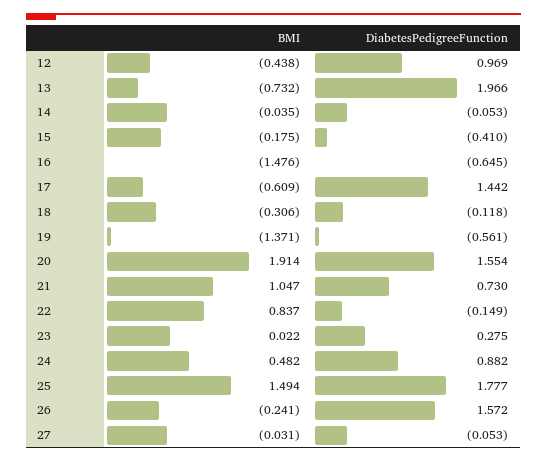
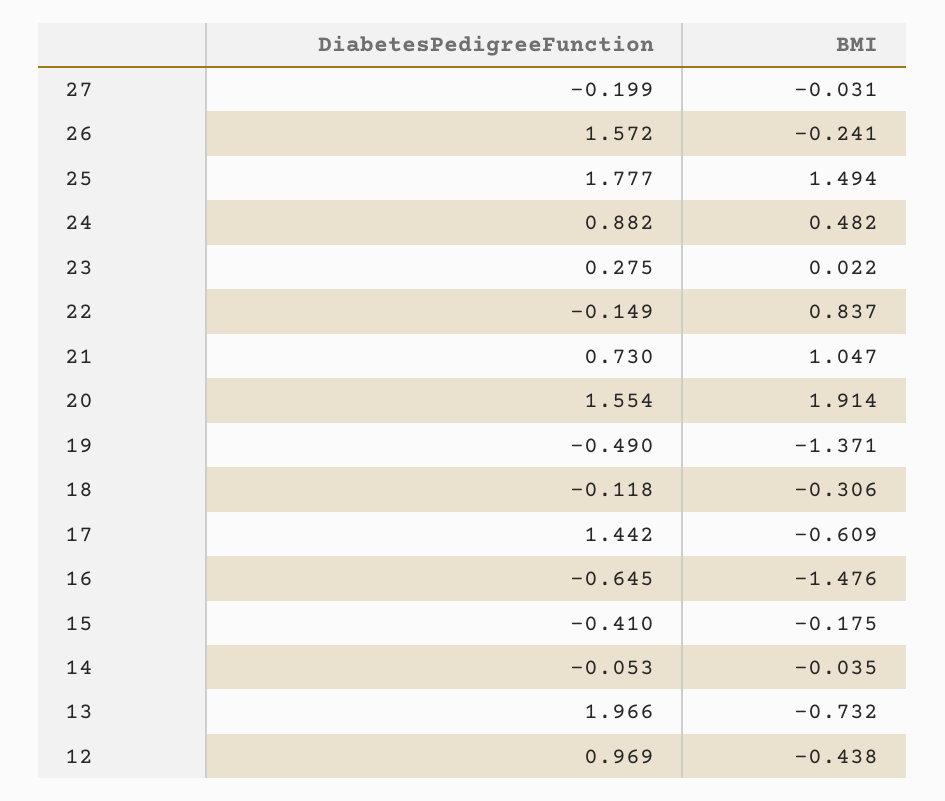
  {
    "BMI": {
      "12": -0.438,
      "13": -0.732,
      "14": -0.035,
      "15": -0.175,
      "16": -1.476,
      "17": -0.609,
      "18": -0.306,
      "19": -1.371,
      "20": 1.914,
      "21": 1.047,
      "22": 0.837,
      "23": 0.022,
      "24": 0.482,
      "25": 1.494,
      "26": -0.241,
      "27": -0.031
    },
    "DiabetesPedigreeFunction": {
      "12": 0.969,
      "13": 1.966,
      "14": -0.053,
      "15": -0.41,
      "16": -0.645,
      "17": 1.442,
      "18": -0.118,
-     "19": -0.561,
+     "19": -0.49,
      "20": 1.554,
      "21": 0.73,
      "22": -0.149,
      "23": 0.275,
      "24": 0.882,
      "25": 1.777,
      "26": 1.572,
-     "27": -0.053
+     "27": -0.199
    }
  }

